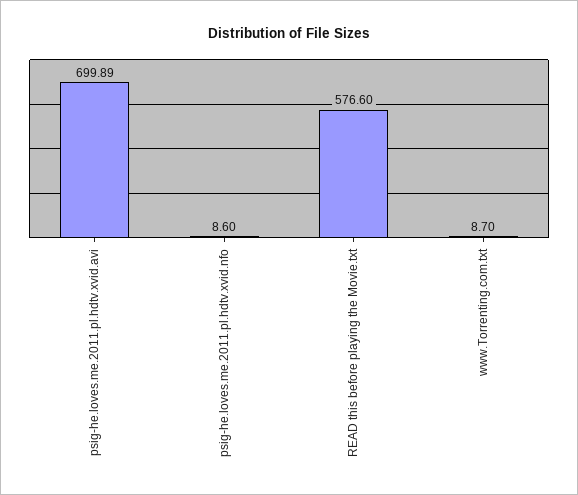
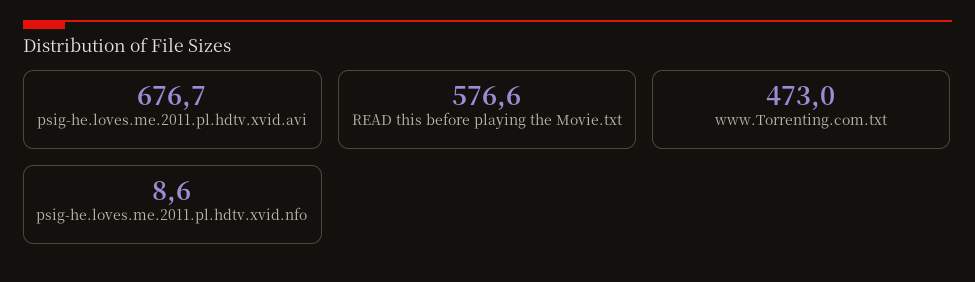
  {
-   "psig-he.loves.me.2011.pl.hdtv.xvid.avi": 699.89,
+   "psig-he.loves.me.2011.pl.hdtv.xvid.avi": 676.7,
    "psig-he.loves.me.2011.pl.hdtv.xvid.nfo": 8.6,
    "READ this before playing the Movie.txt": 576.6,
-   "www.Torrenting.com.txt": 8.7
+   "www.Torrenting.com.txt": 473
  }

